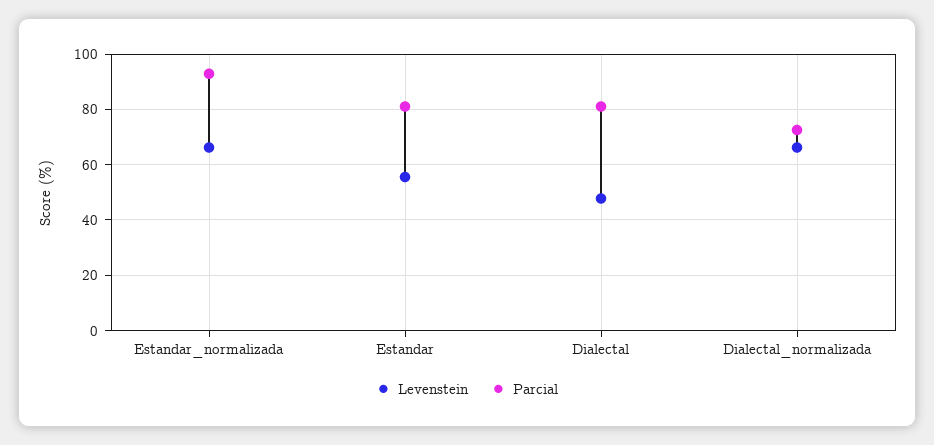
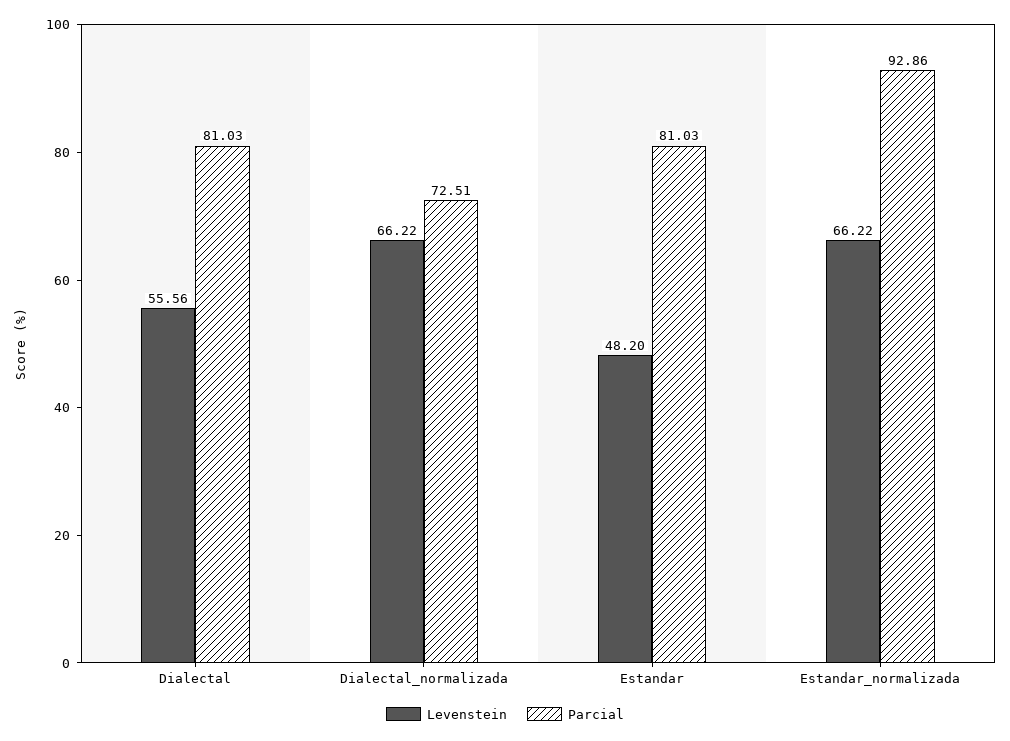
  {
    "Levenstein": {
      "Estandar_normalizada": 66.22,
-     "Estandar": 55,
+     "Estandar": 48.2,
-     "Dialectal": 47.5,
+     "Dialectal": 55.56,
      "Dialectal_normalizada": 66.22
    },
    "Parcial": {
      "Estandar_normalizada": 92.86,
      "Estandar": 81.03,
      "Dialectal": 81.03,
      "Dialectal_normalizada": 72.51
    }
  }

